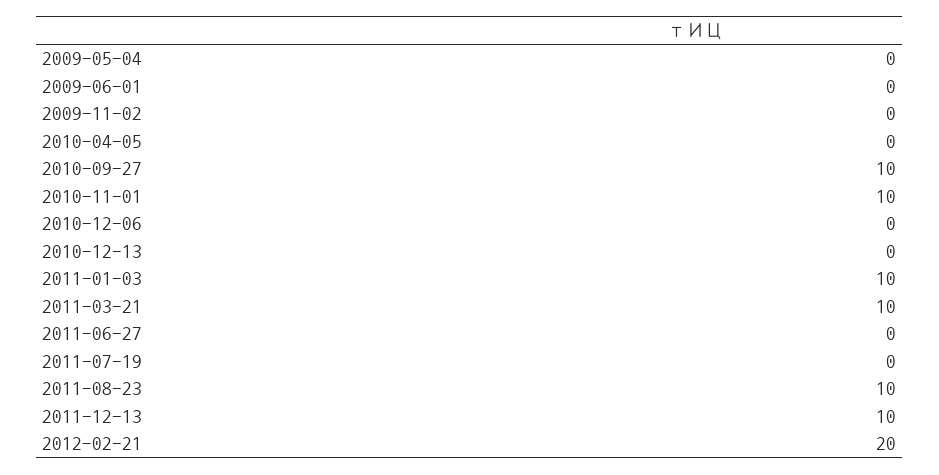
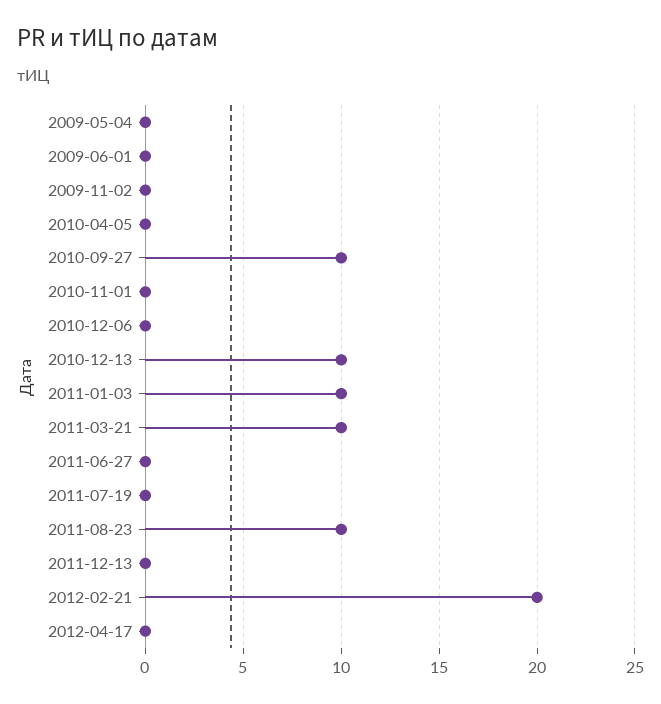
  {
    "2009-05-04": 0,
    "2009-06-01": 0,
    "2009-11-02": 0,
    "2010-04-05": 0,
    "2010-09-27": 10,
-   "2010-11-01": 10,
+   "2010-11-01": 0,
    "2010-12-06": 0,
-   "2010-12-13": 0,
+   "2010-12-13": 10,
    "2011-01-03": 10,
    "2011-03-21": 10,
    "2011-06-27": 0,
    "2011-07-19": 0,
    "2011-08-23": 10,
-   "2011-12-13": 10,
+   "2011-12-13": 0,
-   "2012-02-21": 20
+   "2012-02-21": 20,
+   "2012-04-17": 0
  }

